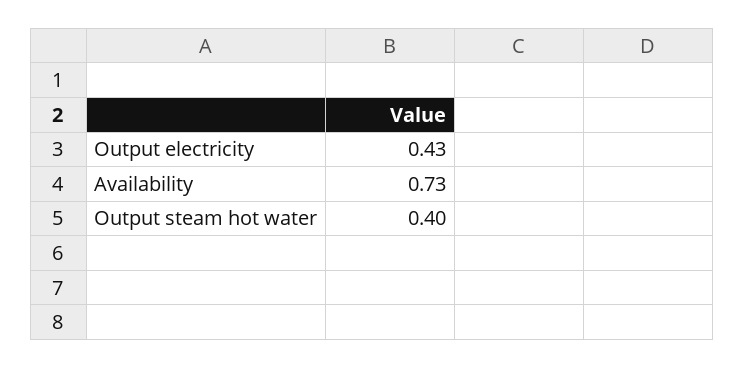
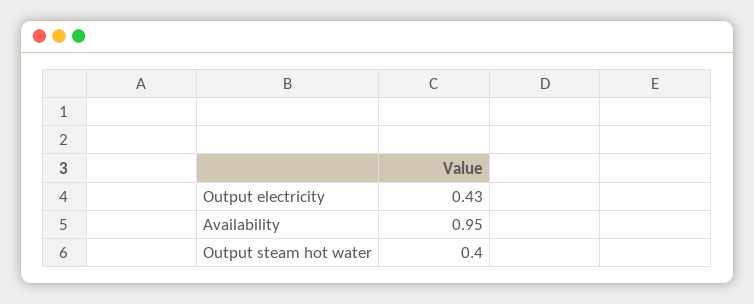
  {
    "Output electricity": 0.43,
-   "Availability": 0.73,
+   "Availability": 0.95,
    "Output steam hot water": 0.4
  }

